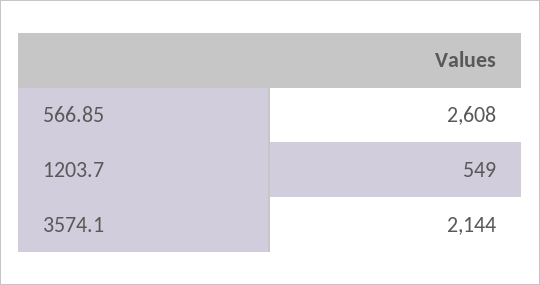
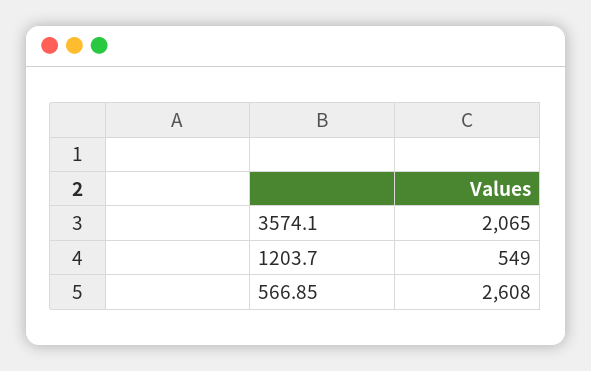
  {
    "566.85": 2608,
    "1203.7": 549,
-   "3574.1": 2144
+   "3574.1": 2065
  }

